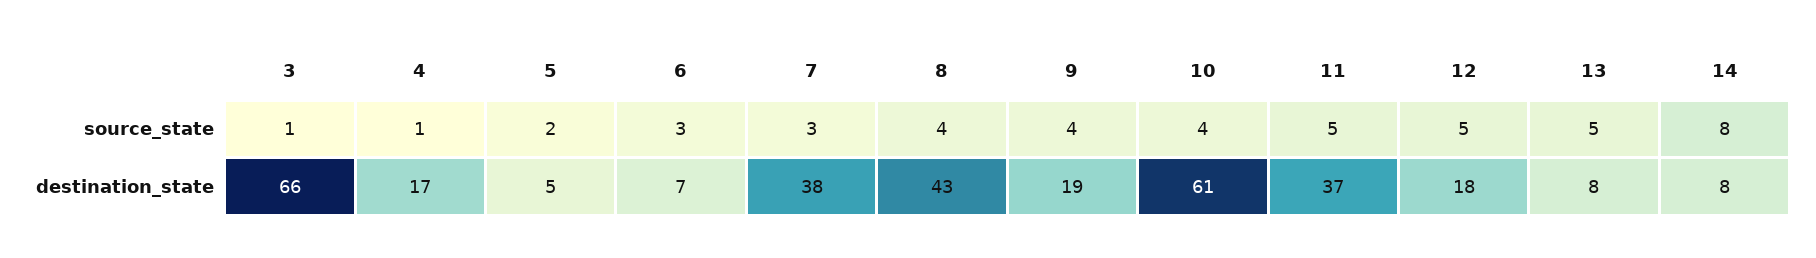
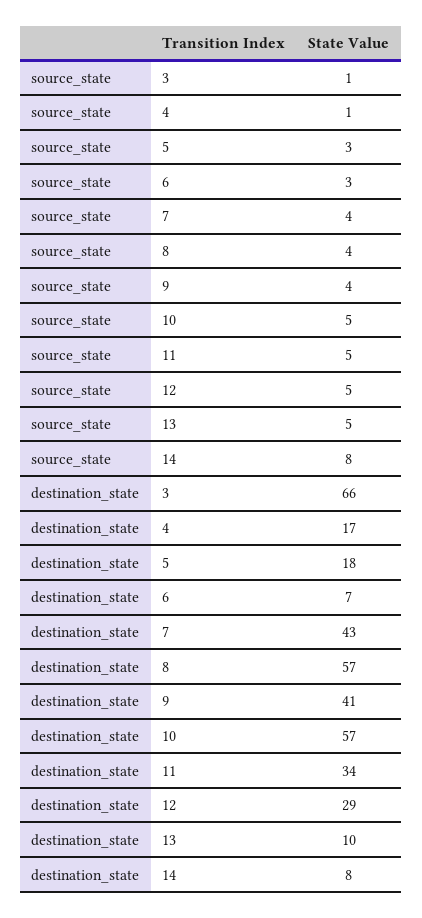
  {
    "3": {
      "source_state": 1,
      "destination_state": 66
    },
    "4": {
      "source_state": 1,
      "destination_state": 17
    },
    "5": {
-     "source_state": 2,
+     "source_state": 3,
-     "destination_state": 5
+     "destination_state": 18
    },
    "6": {
      "source_state": 3,
      "destination_state": 7
    },
    "7": {
-     "source_state": 3,
+     "source_state": 4,
-     "destination_state": 38
+     "destination_state": 43
    },
    "8": {
      "source_state": 4,
-     "destination_state": 43
+     "destination_state": 57
    },
    "9": {
      "source_state": 4,
-     "destination_state": 19
+     "destination_state": 41
    },
    "10": {
-     "source_state": 4,
+     "source_state": 5,
-     "destination_state": 61
+     "destination_state": 57
    },
    "11": {
      "source_state": 5,
-     "destination_state": 37
+     "destination_state": 34
    },
    "12": {
      "source_state": 5,
-     "destination_state": 18
+     "destination_state": 29
    },
    "13": {
      "source_state": 5,
-     "destination_state": 8
+     "destination_state": 10
    },
    "14": {
      "source_state": 8,
      "destination_state": 8
    }
  }

